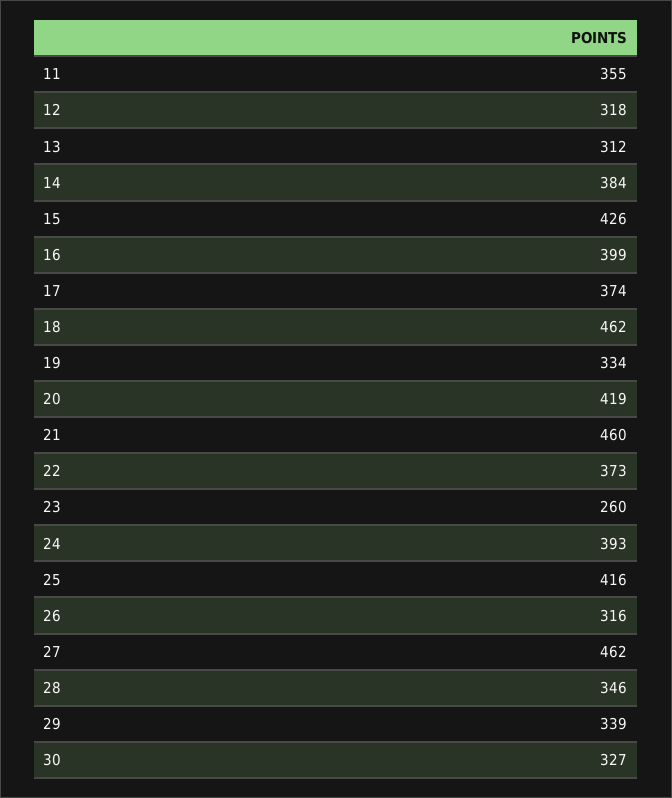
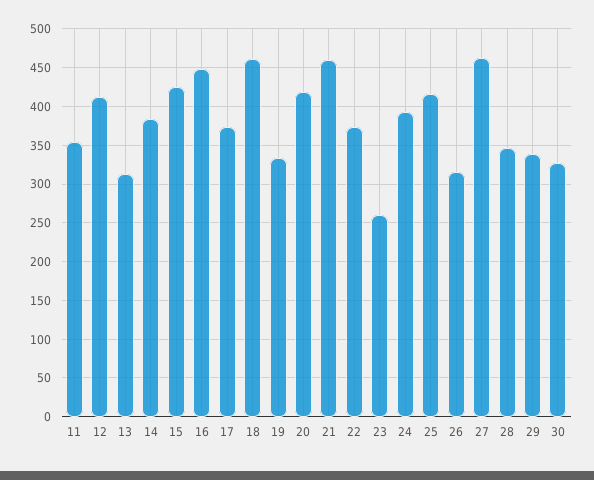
  {
    "11": 355,
-   "12": 318,
+   "12": 410,
    "13": 312,
    "14": 384,
    "15": 426,
-   "16": 399,
+   "16": 450,
    "17": 374,
    "18": 462,
    "19": 334,
    "20": 419,
    "21": 460,
    "22": 373,
    "23": 260,
    "24": 393,
    "25": 416,
    "26": 316,
    "27": 462,
    "28": 346,
    "29": 339,
    "30": 327
  }

